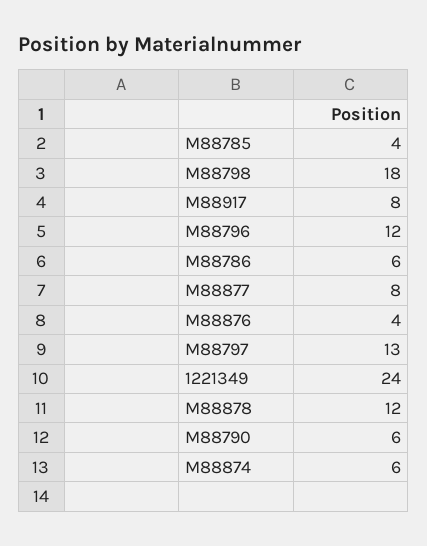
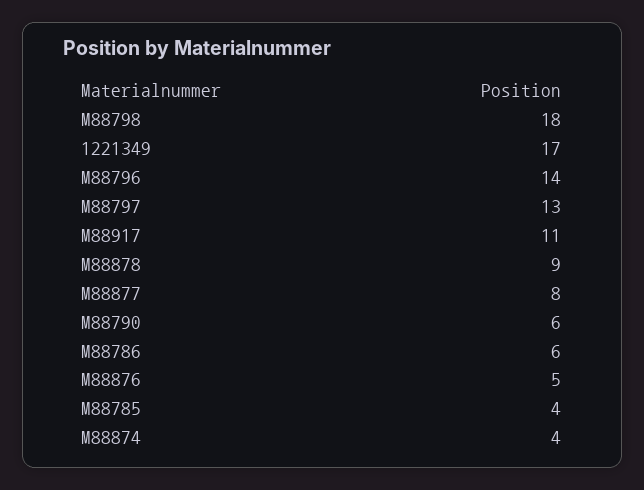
  {
    "M88785": 4,
    "M88798": 18,
-   "M88917": 8,
+   "M88917": 11,
-   "M88796": 12,
+   "M88796": 14,
    "M88786": 6,
    "M88877": 8,
-   "M88876": 4,
+   "M88876": 5,
    "M88797": 13,
-   "1221349": 24,
+   "1221349": 17,
-   "M88878": 12,
+   "M88878": 9,
    "M88790": 6,
-   "M88874": 6
+   "M88874": 4
  }

